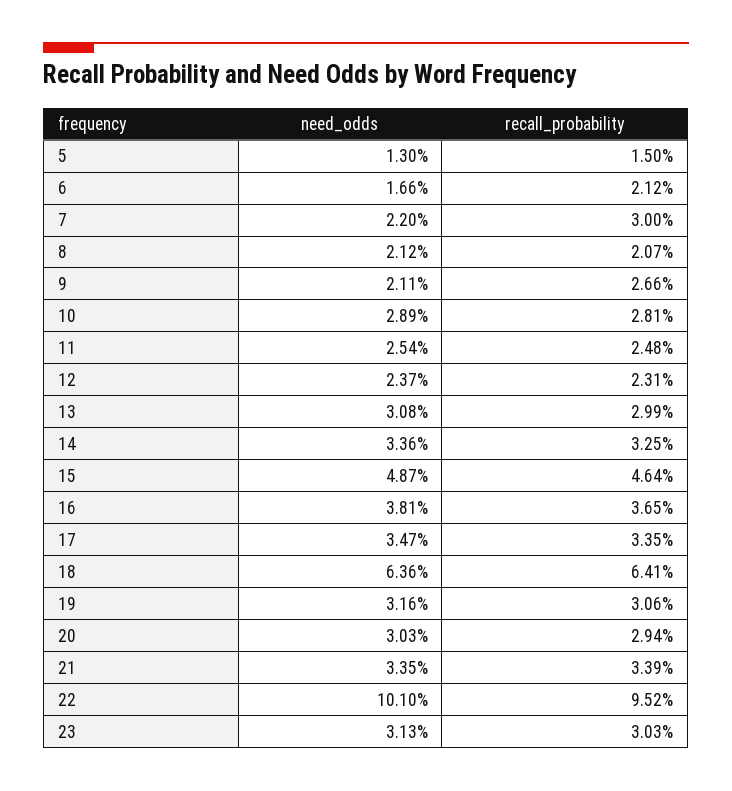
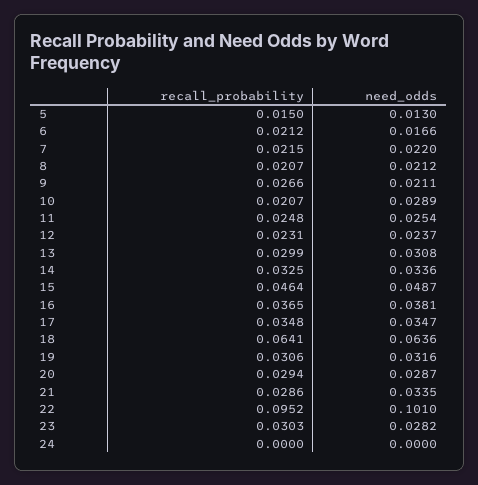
  {
    "need_odds": {
      "5": 0.013,
      "6": 0.0166,
      "7": 0.022,
      "8": 0.0212,
      "9": 0.0211,
      "10": 0.0289,
      "11": 0.0254,
      "12": 0.0237,
      "13": 0.0308,
      "14": 0.0336,
      "15": 0.0487,
      "16": 0.0381,
      "17": 0.0347,
      "18": 0.0636,
      "19": 0.0316,
-     "20": 0.0303,
+     "20": 0.0287,
      "21": 0.0335,
      "22": 0.101,
-     "23": 0.0313
+     "23": 0.0282,
+     "24": 0
    },
    "recall_probability": {
      "5": 0.015,
      "6": 0.0212,
-     "7": 0.03,
+     "7": 0.0215,
      "8": 0.0207,
      "9": 0.0266,
-     "10": 0.0281,
+     "10": 0.0207,
      "11": 0.0248,
      "12": 0.0231,
      "13": 0.0299,
      "14": 0.0325,
      "15": 0.0464,
      "16": 0.0365,
-     "17": 0.0335,
+     "17": 0.0348,
      "18": 0.0641,
      "19": 0.0306,
      "20": 0.0294,
-     "21": 0.0339,
+     "21": 0.0286,
      "22": 0.0952,
-     "23": 0.0303
+     "23": 0.0303,
+     "24": 0
    }
  }

